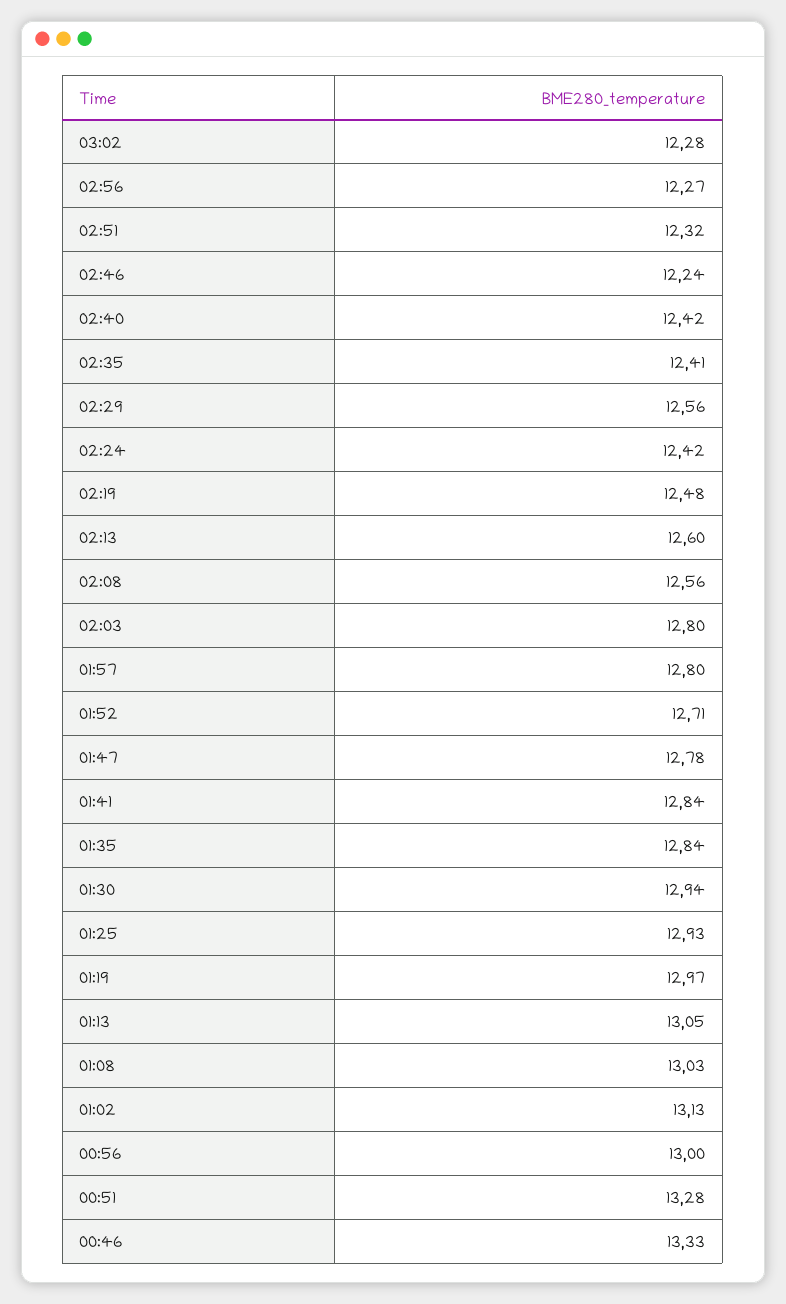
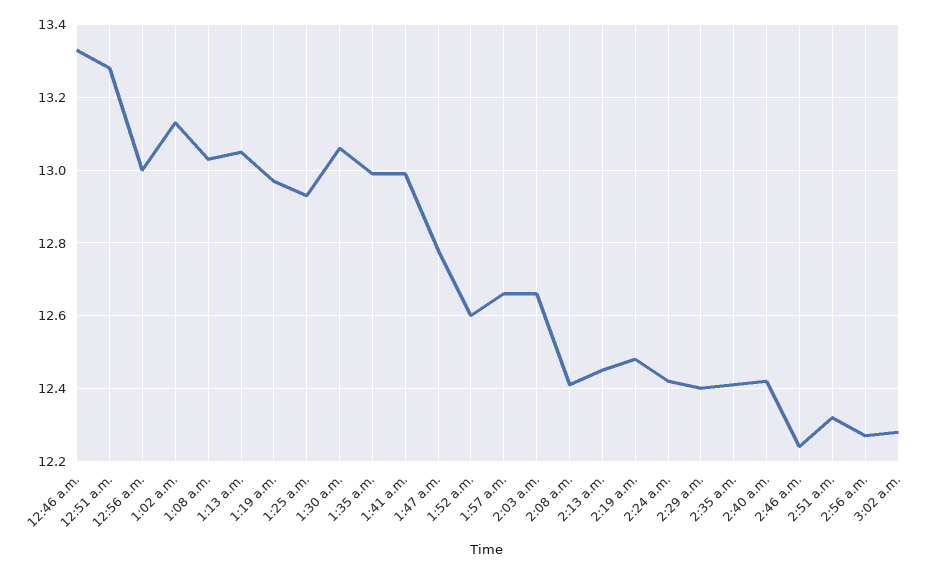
  {
    "03:02": 12.28,
    "02:56": 12.27,
    "02:51": 12.32,
    "02:46": 12.24,
    "02:40": 12.42,
    "02:35": 12.41,
-   "02:29": 12.56,
+   "02:29": 12.4,
    "02:24": 12.42,
    "02:19": 12.48,
-   "02:13": 12.6,
+   "02:13": 12.45,
-   "02:08": 12.56,
+   "02:08": 12.4,
-   "02:03": 12.8,
+   "02:03": 12.65,
-   "01:57": 12.8,
+   "01:57": 12.65,
-   "01:52": 12.71,
+   "01:52": 12.6,
    "01:47": 12.78,
-   "01:41": 12.84,
+   "01:41": 13,
-   "01:35": 12.84,
+   "01:35": 13,
-   "01:30": 12.94,
+   "01:30": 13.05,
    "01:25": 12.93,
    "01:19": 12.97,
    "01:13": 13.05,
    "01:08": 13.03,
    "01:02": 13.13,
    "00:56": 13,
    "00:51": 13.28,
    "00:46": 13.33
  }

